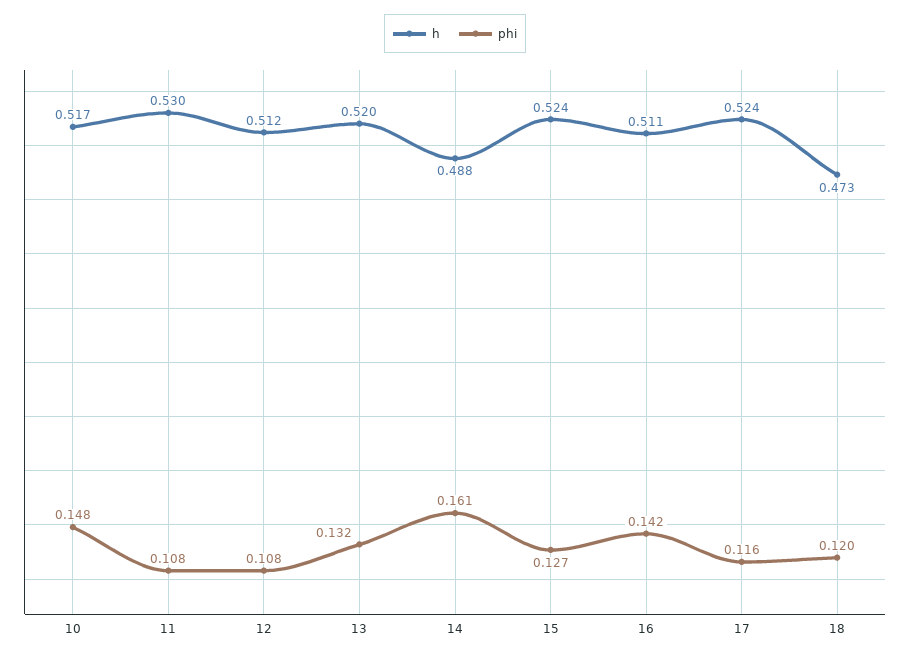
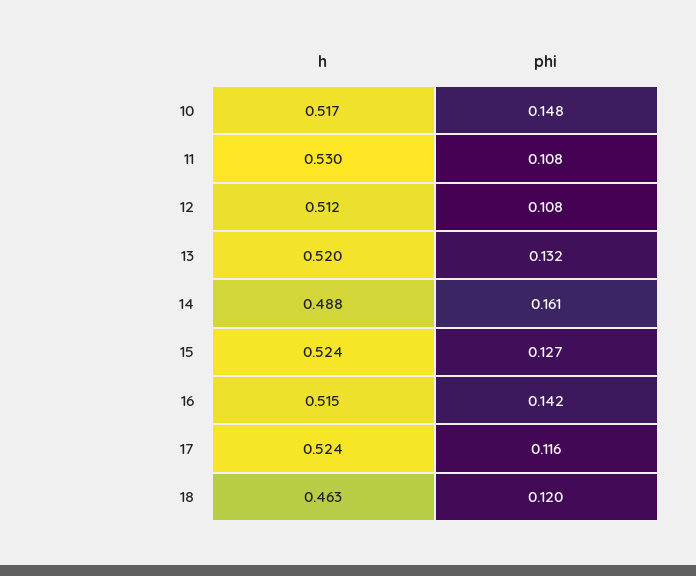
  {
    "h": {
      "10": 0.517,
      "11": 0.53,
      "12": 0.512,
      "13": 0.52,
      "14": 0.488,
      "15": 0.524,
-     "16": 0.511,
+     "16": 0.515,
      "17": 0.524,
-     "18": 0.473
+     "18": 0.463
    },
    "phi": {
      "10": 0.148,
      "11": 0.108,
      "12": 0.108,
      "13": 0.132,
      "14": 0.161,
      "15": 0.127,
      "16": 0.142,
      "17": 0.116,
      "18": 0.12
    }
  }

